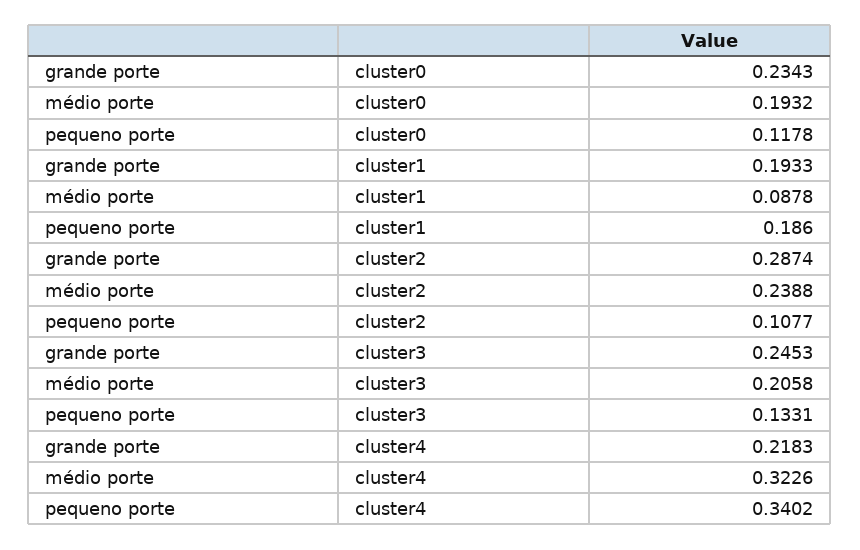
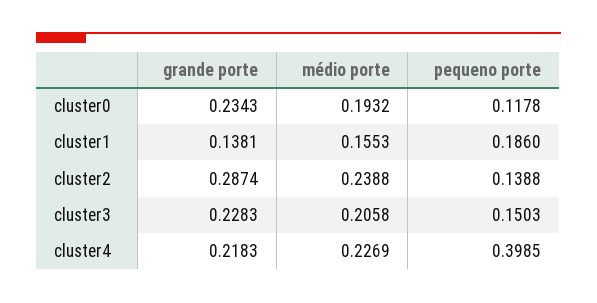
  {
    "grande porte": {
      "cluster0": 0.2343,
-     "cluster1": 0.1933,
+     "cluster1": 0.1381,
      "cluster2": 0.2874,
-     "cluster3": 0.2453,
+     "cluster3": 0.2283,
      "cluster4": 0.2183
    },
    "médio porte": {
      "cluster0": 0.1932,
-     "cluster1": 0.0878,
+     "cluster1": 0.1553,
      "cluster2": 0.2388,
      "cluster3": 0.2058,
-     "cluster4": 0.3226
+     "cluster4": 0.2269
    },
    "pequeno porte": {
      "cluster0": 0.1178,
      "cluster1": 0.186,
-     "cluster2": 0.1077,
+     "cluster2": 0.1388,
-     "cluster3": 0.1331,
+     "cluster3": 0.1503,
-     "cluster4": 0.3402
+     "cluster4": 0.3985
    }
  }

